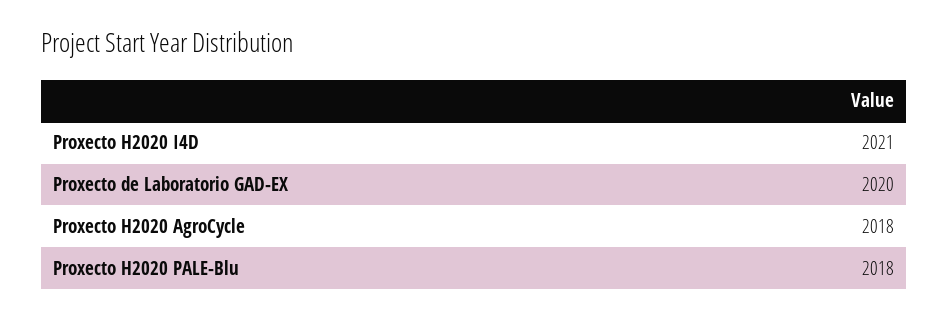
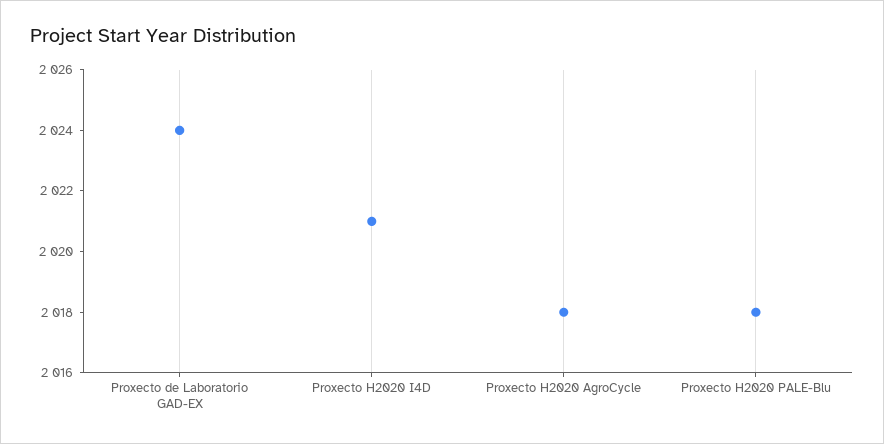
  {
    "Proxecto H2020 I4D": 2021,
-   "Proxecto de Laboratorio GAD-EX": 2020,
+   "Proxecto de Laboratorio GAD-EX": 2024,
    "Proxecto H2020 AgroCycle": 2018,
    "Proxecto H2020 PALE-Blu": 2018
  }

